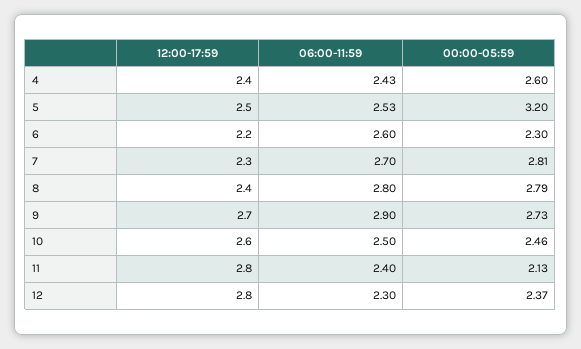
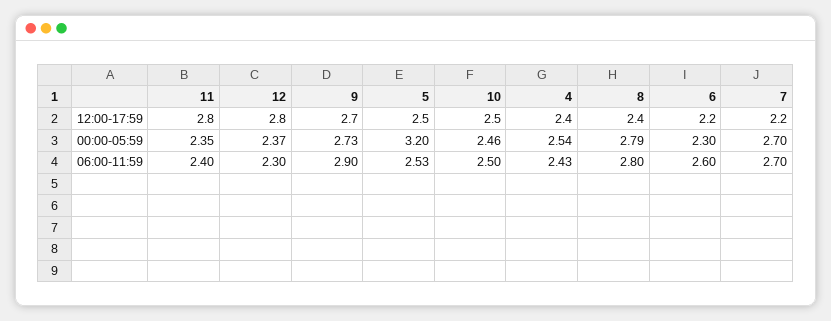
  {
    "12:00-17:59": {
      "4": 2.4,
      "5": 2.5,
      "6": 2.2,
-     "7": 2.3,
+     "7": 2.2,
      "8": 2.4,
      "9": 2.7,
-     "10": 2.6,
+     "10": 2.5,
      "11": 2.8,
      "12": 2.8
    },
    "06:00-11:59": {
      "4": 2.43,
      "5": 2.53,
      "6": 2.6,
      "7": 2.7,
      "8": 2.8,
      "9": 2.9,
      "10": 2.5,
      "11": 2.4,
      "12": 2.3
    },
    "00:00-05:59": {
-     "4": 2.6,
+     "4": 2.54,
      "5": 3.2,
      "6": 2.3,
-     "7": 2.81,
+     "7": 2.7,
      "8": 2.79,
      "9": 2.73,
      "10": 2.46,
-     "11": 2.13,
+     "11": 2.35,
      "12": 2.37
    }
  }

